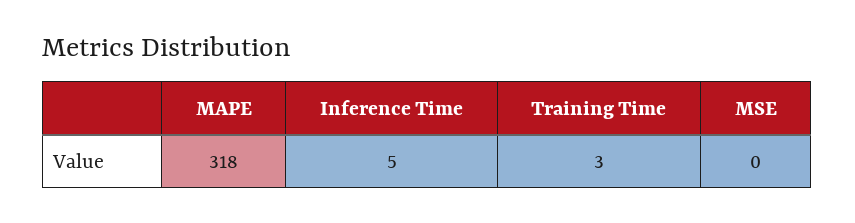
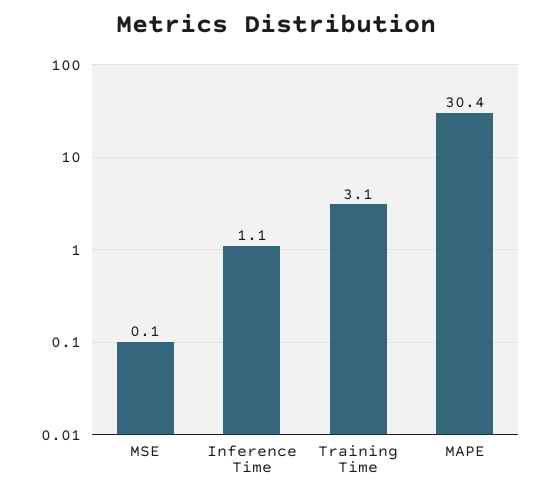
  {
-   "MAPE": 318,
+   "MAPE": 30.4,
-   "Inference Time": 5,
+   "Inference Time": 1.1,
    "Training Time": 3.1,
    "MSE": 0.1
  }

